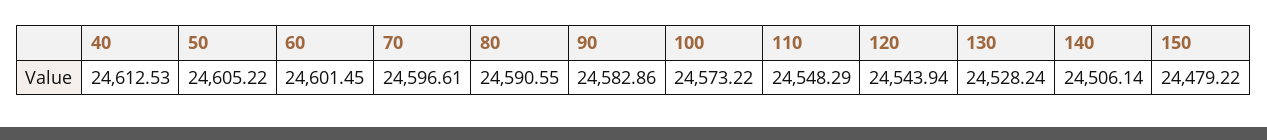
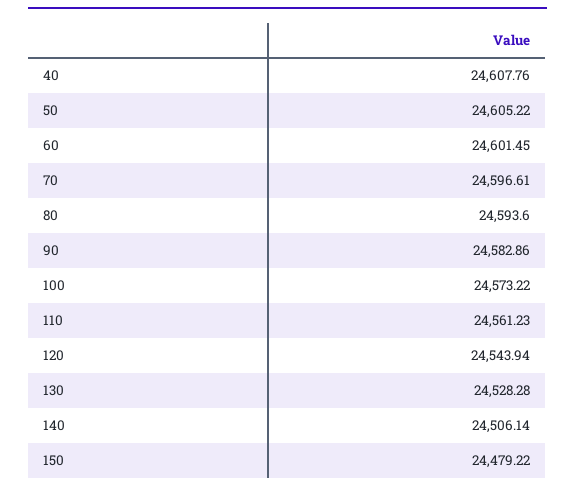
  {
-   "40": 24612.53,
+   "40": 24607.76,
    "50": 24605.22,
    "60": 24601.45,
    "70": 24596.61,
-   "80": 24590.55,
+   "80": 24593.6,
    "90": 24582.86,
    "100": 24573.22,
-   "110": 24548.29,
+   "110": 24561.23,
    "120": 24543.94,
-   "130": 24528.24,
+   "130": 24528.28,
    "140": 24506.14,
    "150": 24479.22
  }

